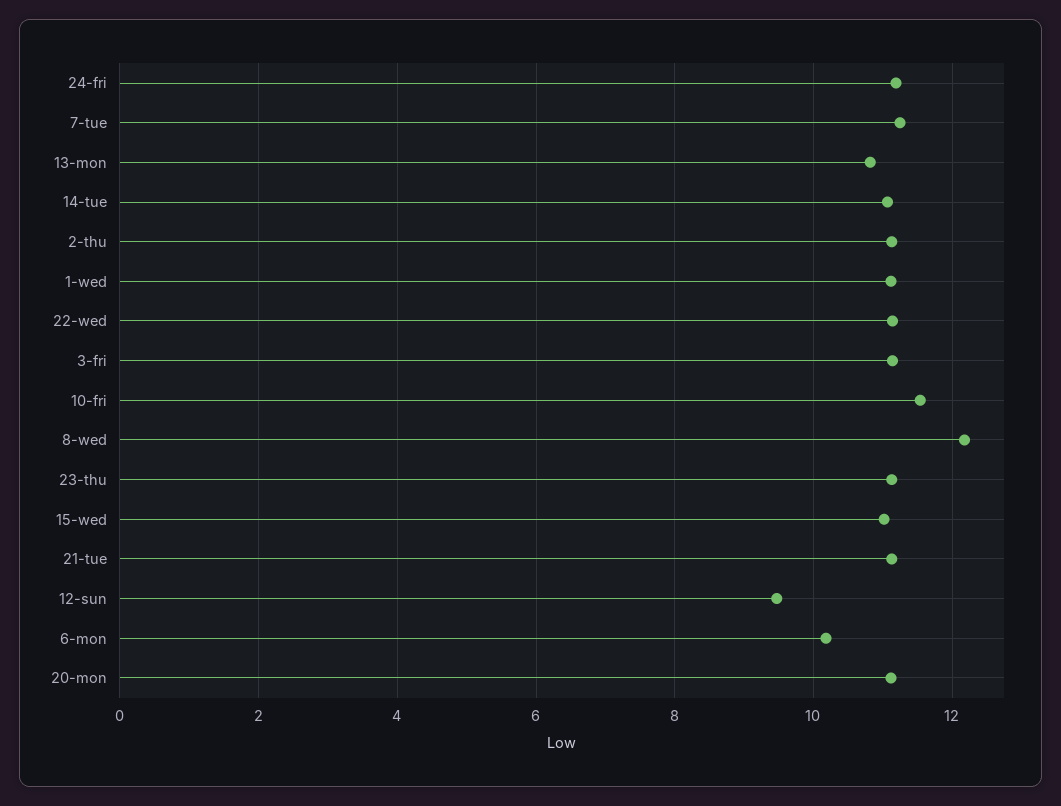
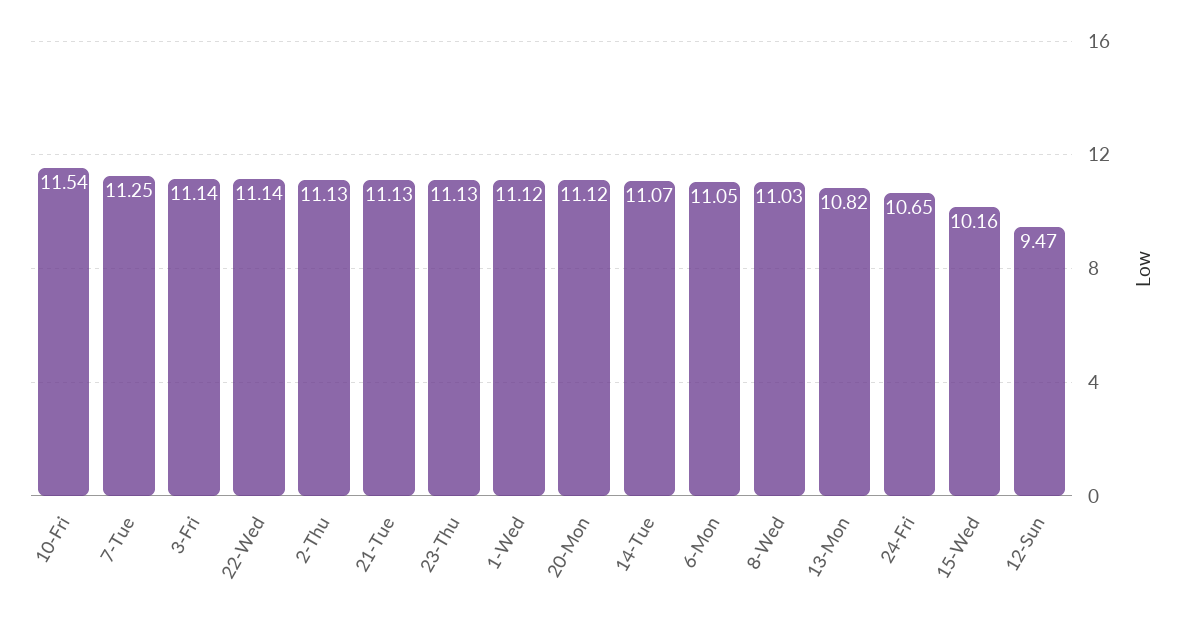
  {
-   "24-fri": 11.2,
+   "24-fri": 10.65,
    "7-tue": 11.25,
    "13-mon": 10.82,
    "14-tue": 11.07,
    "2-thu": 11.13,
    "1-wed": 11.12,
    "22-wed": 11.14,
    "3-fri": 11.14,
    "10-fri": 11.54,
-   "8-wed": 12.2,
+   "8-wed": 11.03,
    "23-thu": 11.13,
-   "15-wed": 11,
+   "15-wed": 10.16,
    "21-tue": 11.13,
    "12-sun": 9.47,
-   "6-mon": 10.2,
+   "6-mon": 11.05,
    "20-mon": 11.12
  }

